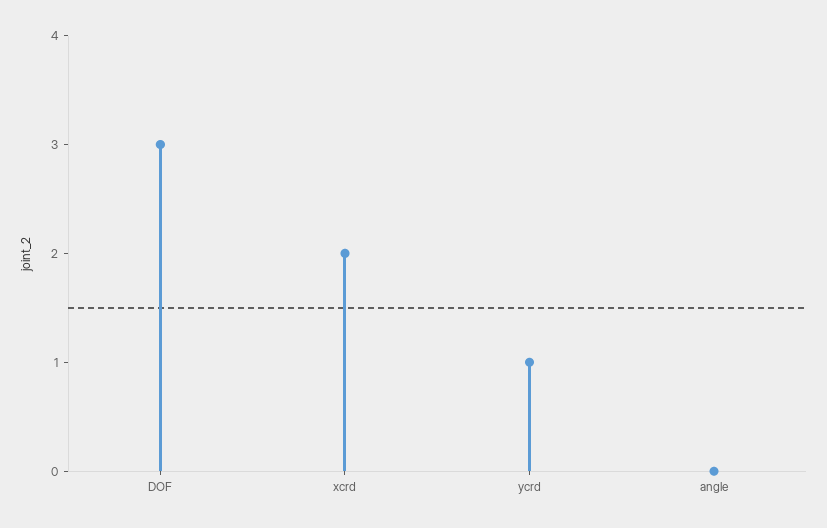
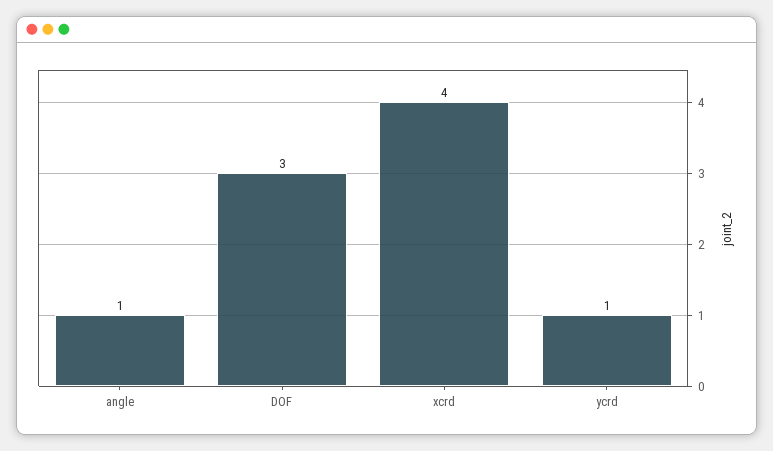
  {
    "DOF": 3,
-   "xcrd": 2,
+   "xcrd": 4,
    "ycrd": 1,
-   "angle": 0
+   "angle": 1
  }

